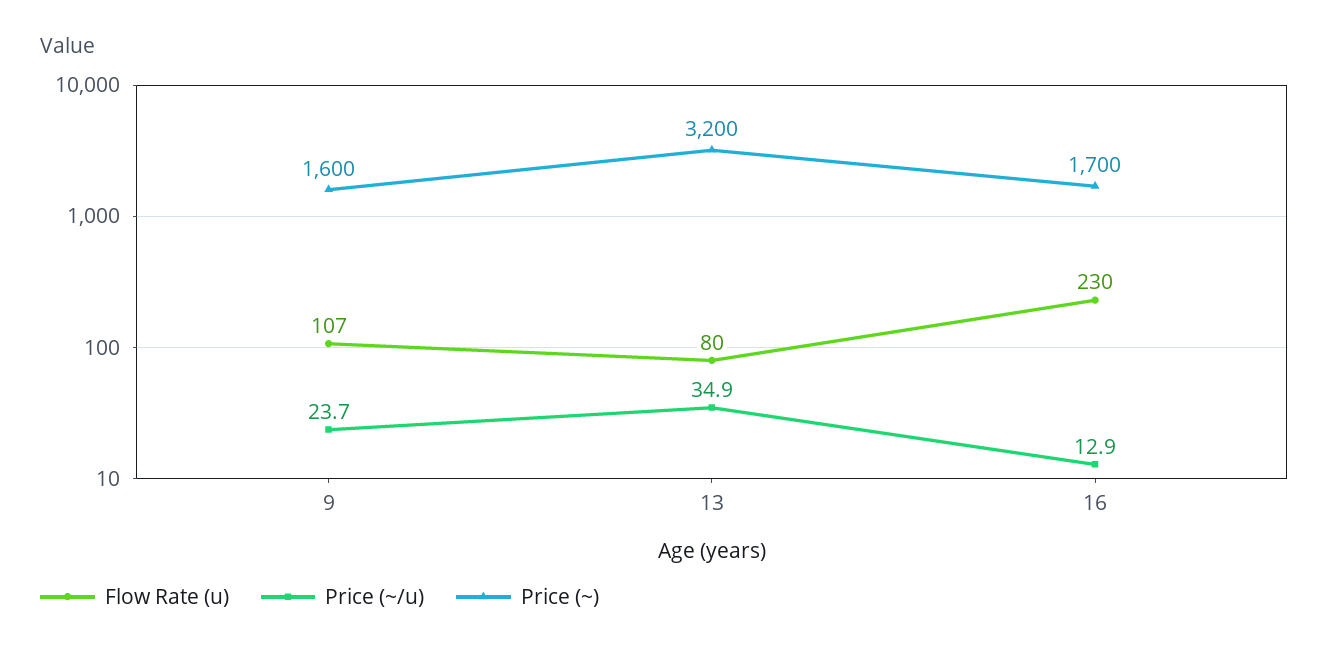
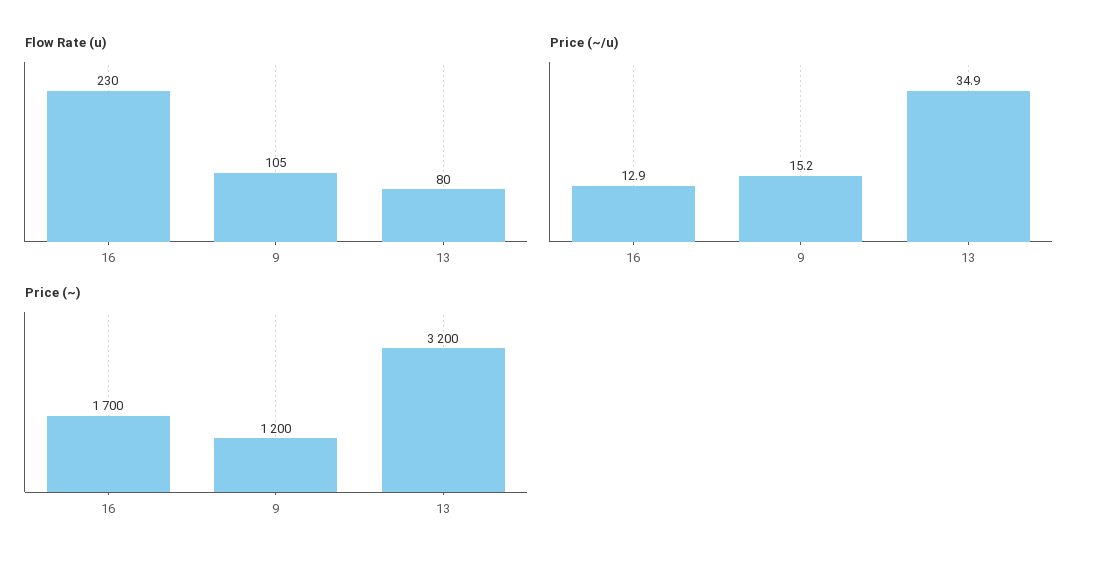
  {
    "Flow Rate (u)": {
-     "9": 107,
+     "9": 105,
      "13": 80,
      "16": 230
    },
    "Price (~/u)": {
-     "9": 23.7,
+     "9": 15.2,
      "13": 34.9,
      "16": 12.9
    },
    "Price (~)": {
-     "9": 1600,
+     "9": 1200,
      "13": 3200,
      "16": 1700
    }
  }

